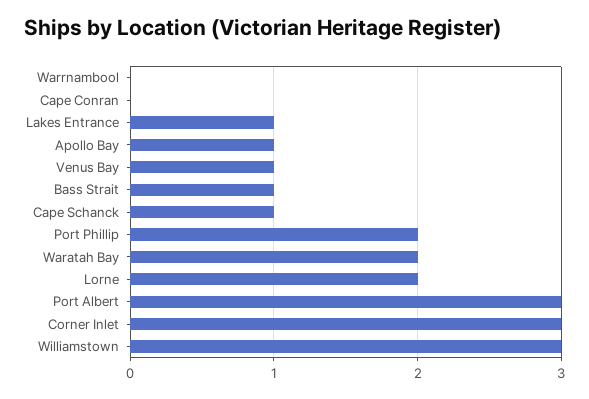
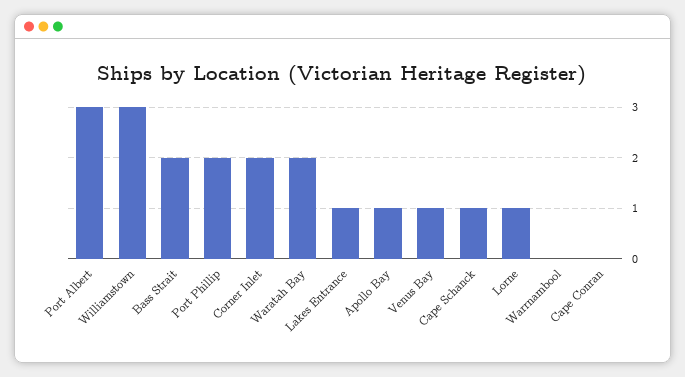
  {
    "Warrnambool": 0,
    "Cape Conran": 0,
    "Lakes Entrance": 1,
    "Apollo Bay": 1,
    "Venus Bay": 1,
-   "Bass Strait": 1,
+   "Bass Strait": 2,
    "Cape Schanck": 1,
    "Port Phillip": 2,
    "Waratah Bay": 2,
-   "Lorne": 2,
+   "Lorne": 1,
    "Port Albert": 3,
-   "Corner Inlet": 3,
+   "Corner Inlet": 2,
    "Williamstown": 3
  }

